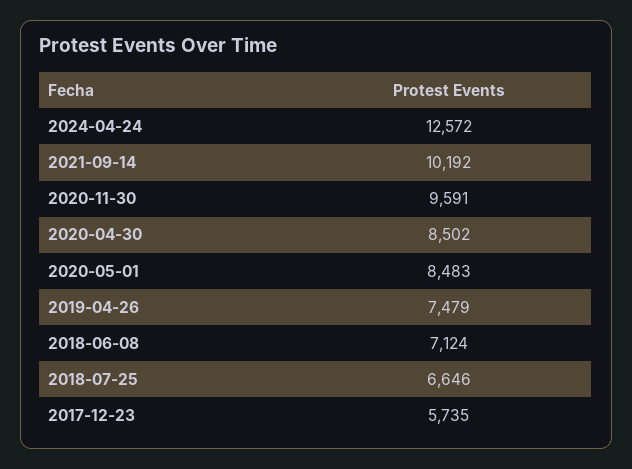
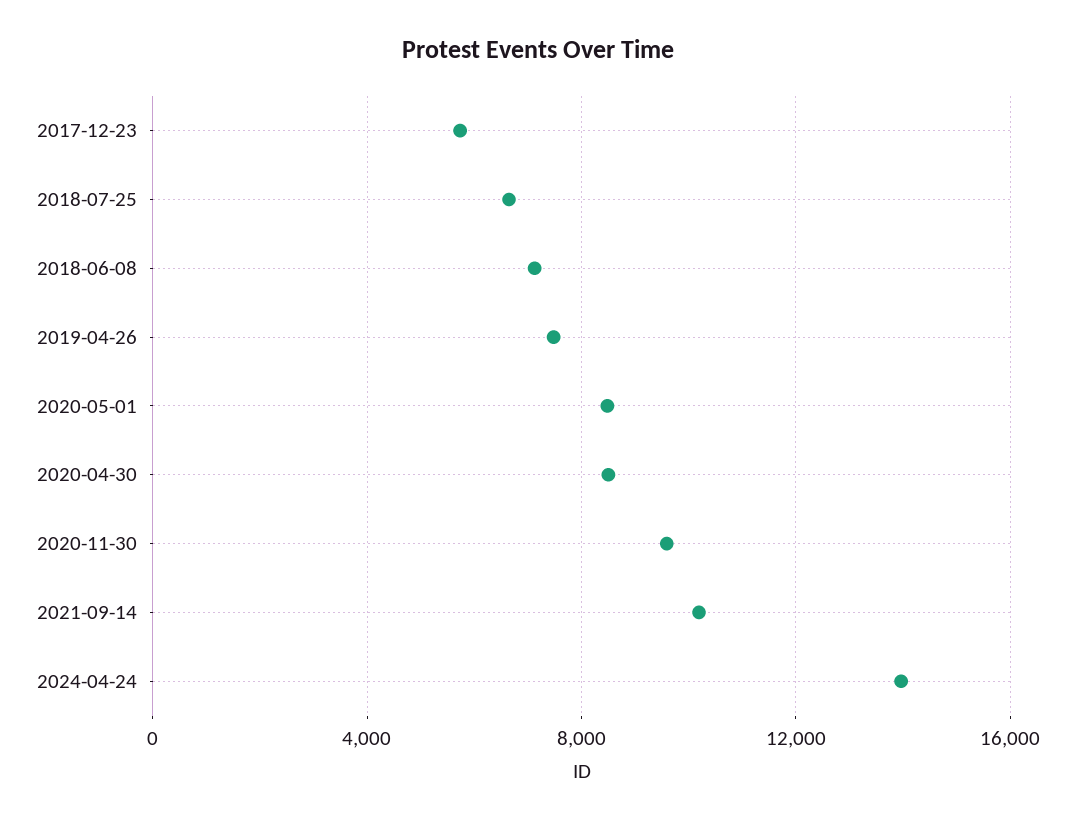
  {
-   "2024-04-24": 12572,
+   "2024-04-24": 14000,
    "2021-09-14": 10192,
    "2020-11-30": 9591,
    "2020-04-30": 8502,
    "2020-05-01": 8483,
    "2019-04-26": 7479,
    "2018-06-08": 7124,
    "2018-07-25": 6646,
    "2017-12-23": 5735
  }

